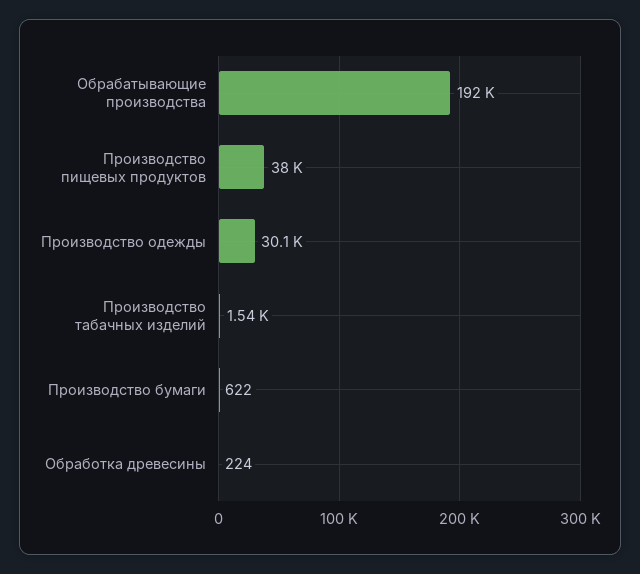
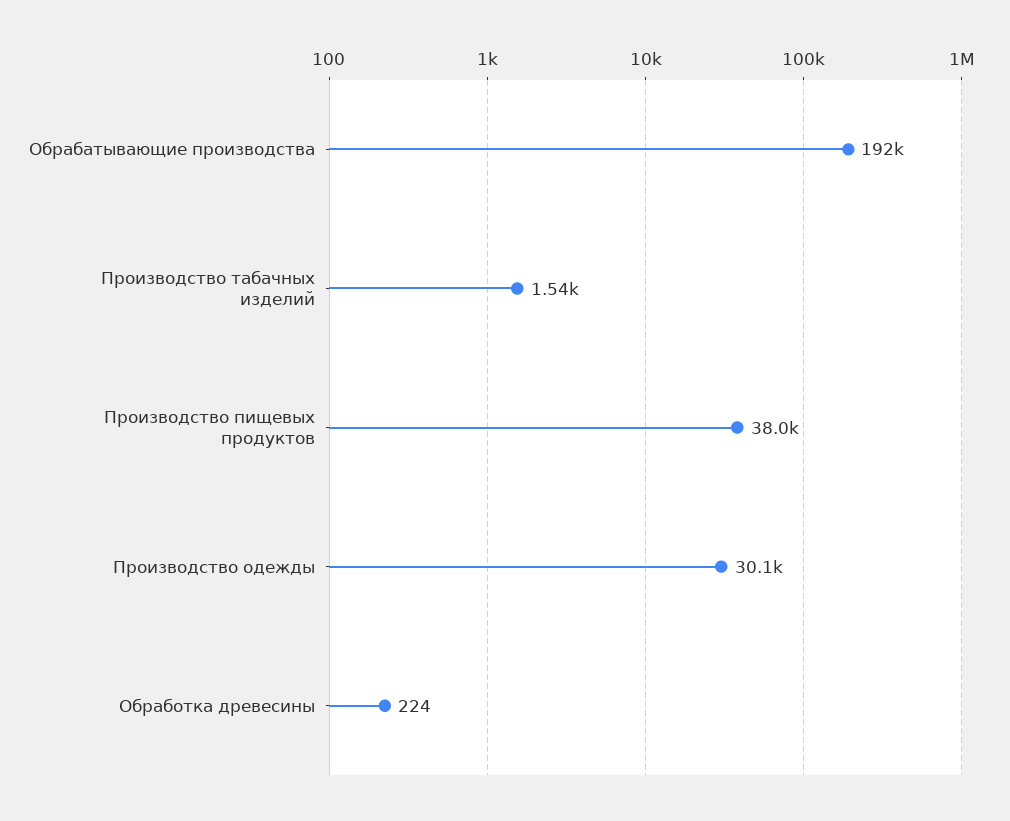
  {
    "Обрабатывающие производства": 192000,
    "Производство пищевых продуктов": 38000,
    "Производство одежды": 30100,
    "Производство табачных изделий": 1540,
-   "Производство бумаги": 622,
    "Обработка древесины": 224
  }

